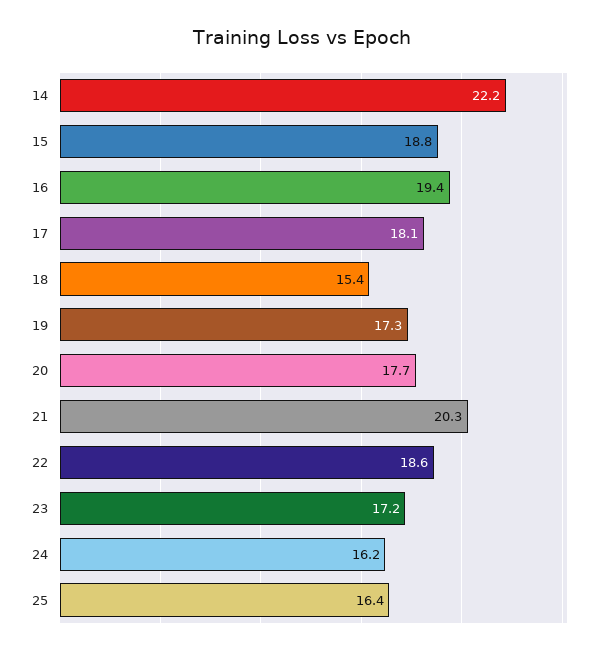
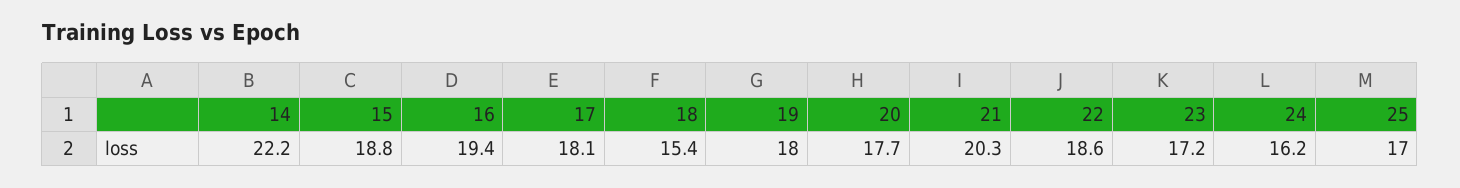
  {
    "14": 22.2,
    "15": 18.8,
    "16": 19.4,
    "17": 18.1,
    "18": 15.4,
-   "19": 17.3,
+   "19": 18,
    "20": 17.7,
    "21": 20.3,
    "22": 18.6,
    "23": 17.2,
    "24": 16.2,
-   "25": 16.4
+   "25": 17
  }

